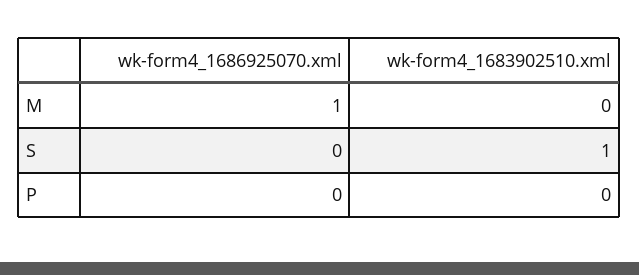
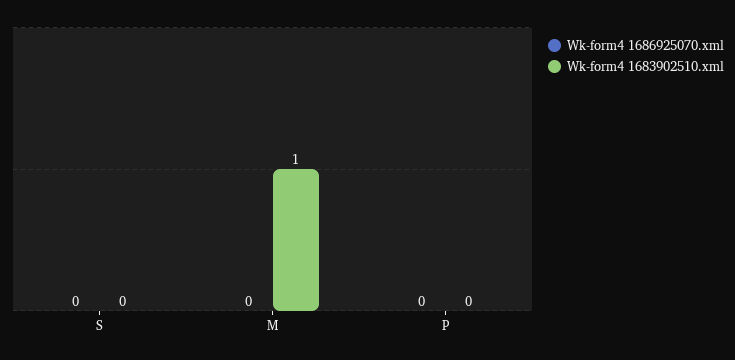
  {
    "wk-form4_1686925070.xml": {
-     "M": 1,
+     "M": 0,
      "S": 0,
      "P": 0
    },
    "wk-form4_1683902510.xml": {
-     "M": 0,
+     "M": 1,
-     "S": 1,
+     "S": 0,
      "P": 0
    }
  }

